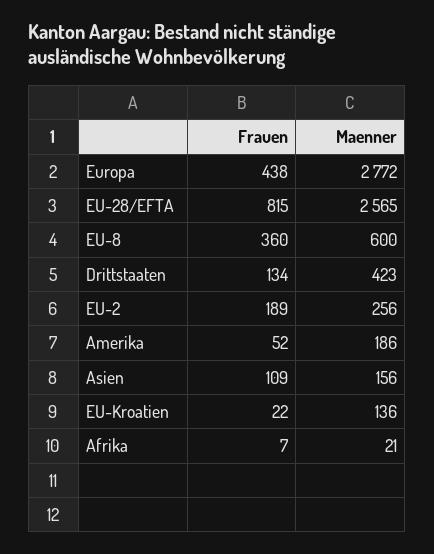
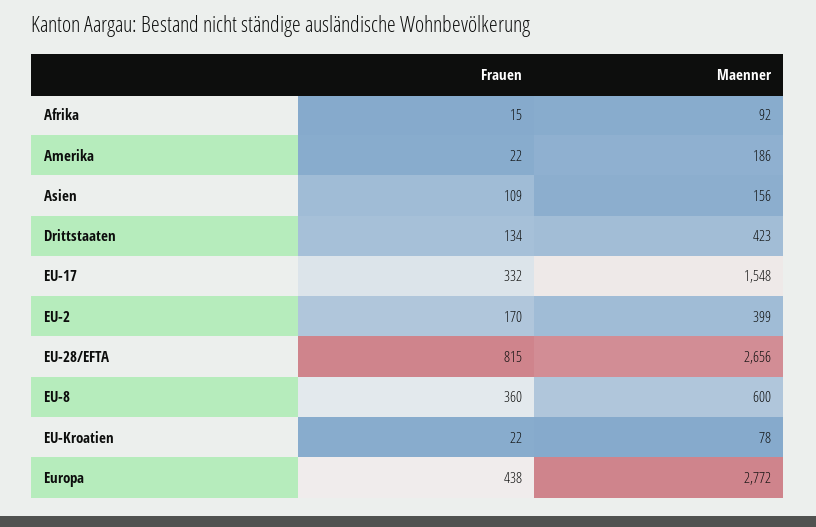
  {
    "Frauen": {
      "Europa": 438,
      "EU-28/EFTA": 815,
      "EU-8": 360,
      "Drittstaaten": 134,
-     "EU-2": 189,
+     "EU-2": 170,
-     "Amerika": 52,
+     "Amerika": 22,
      "Asien": 109,
      "EU-Kroatien": 22,
-     "Afrika": 7
+     "Afrika": 15,
+     "EU-17": 332
    },
    "Maenner": {
      "Europa": 2772,
-     "EU-28/EFTA": 2565,
+     "EU-28/EFTA": 2656,
      "EU-8": 600,
      "Drittstaaten": 423,
-     "EU-2": 256,
+     "EU-2": 399,
      "Amerika": 186,
      "Asien": 156,
-     "EU-Kroatien": 136,
+     "EU-Kroatien": 78,
-     "Afrika": 21
+     "Afrika": 92,
+     "EU-17": 1548
    }
  }

